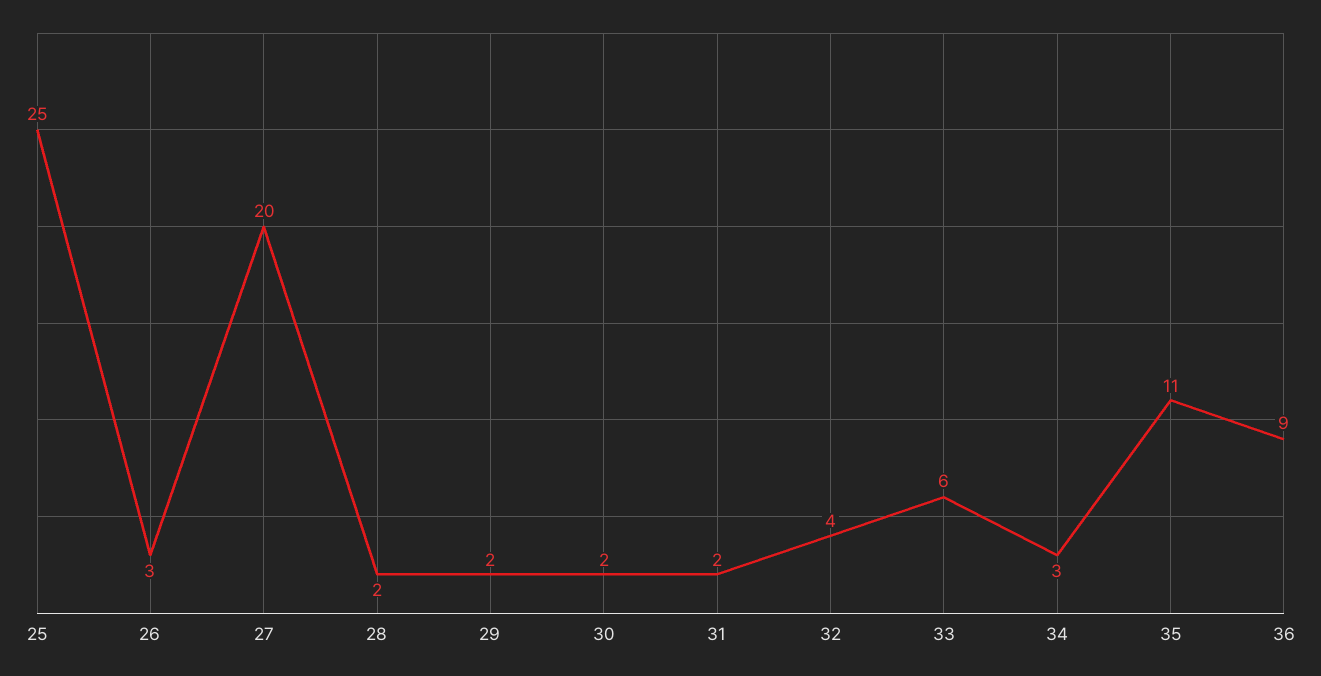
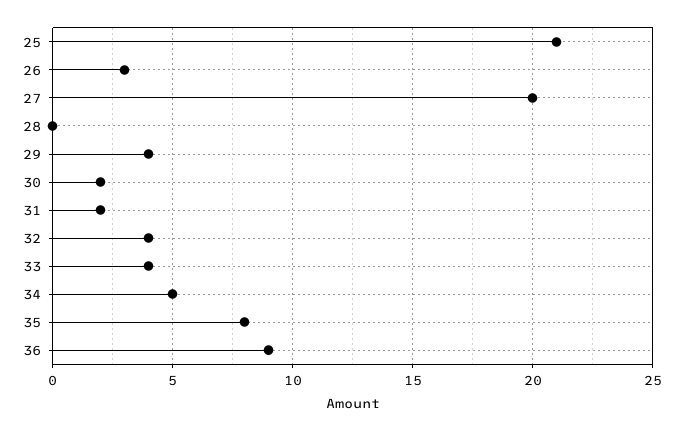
  {
-   "25": 25,
+   "25": 21,
    "26": 3,
    "27": 20,
-   "28": 2,
+   "28": 0,
-   "29": 2,
+   "29": 4,
    "30": 2,
    "31": 2,
    "32": 4,
-   "33": 6,
+   "33": 4,
-   "34": 3,
+   "34": 5,
-   "35": 11,
+   "35": 8,
    "36": 9
  }

